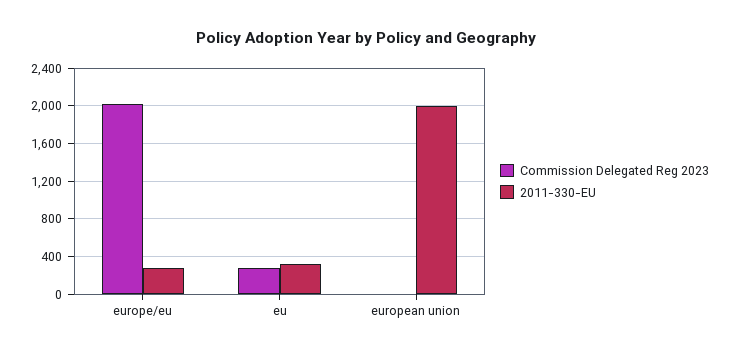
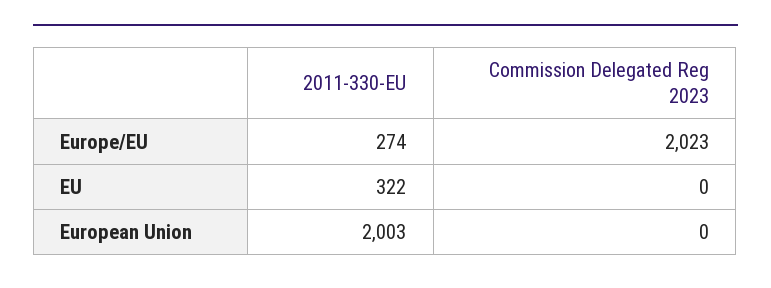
  {
    "Commission Delegated Reg 2023": {
      "europe/eu": 2023,
-     "eu": 300,
+     "eu": 0,
      "european union": 0
    },
    "2011-330-EU": {
      "europe/eu": 274,
      "eu": 322,
      "european union": 2003
    }
  }

